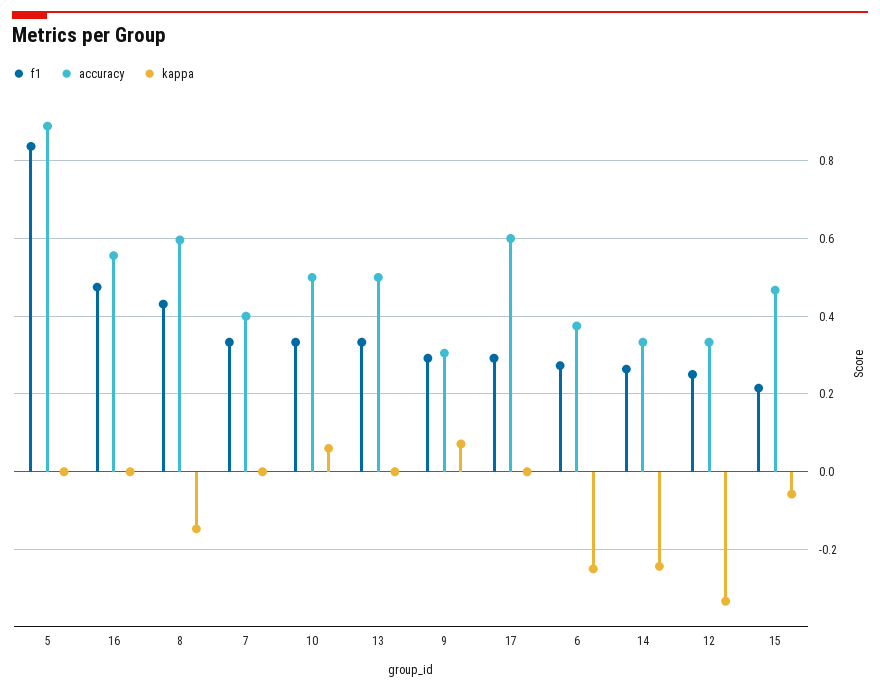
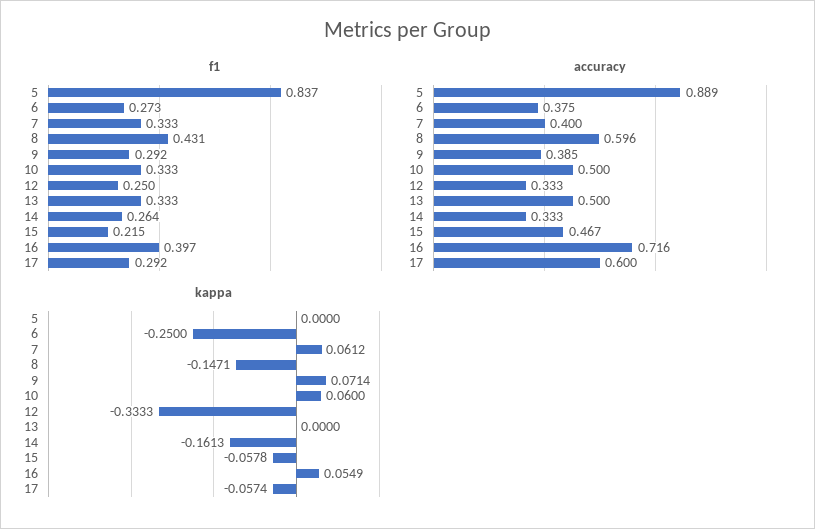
  {
    "f1": {
      "5": 0.837,
-     "16": 0.48,
+     "16": 0.397,
      "8": 0.431,
      "7": 0.333,
      "10": 0.333,
      "13": 0.333,
      "9": 0.292,
      "17": 0.292,
      "6": 0.273,
      "14": 0.264,
      "12": 0.25,
      "15": 0.215
    },
    "accuracy": {
      "5": 0.889,
-     "16": 0.56,
+     "16": 0.716,
      "8": 0.596,
      "7": 0.4,
      "10": 0.5,
      "13": 0.5,
-     "9": 0.3,
+     "9": 0.385,
      "17": 0.6,
      "6": 0.375,
      "14": 0.333,
      "12": 0.333,
      "15": 0.467
    },
    "kappa": {
      "5": 0,
-     "16": 0,
+     "16": 0.0549,
      "8": -0.1471,
-     "7": 0,
+     "7": 0.0612,
      "10": 0.06,
      "13": 0,
      "9": 0.0714,
-     "17": 0,
+     "17": -0.0574,
      "6": -0.25,
-     "14": -0.24,
+     "14": -0.1613,
      "12": -0.3333,
      "15": -0.0578
    }
  }

